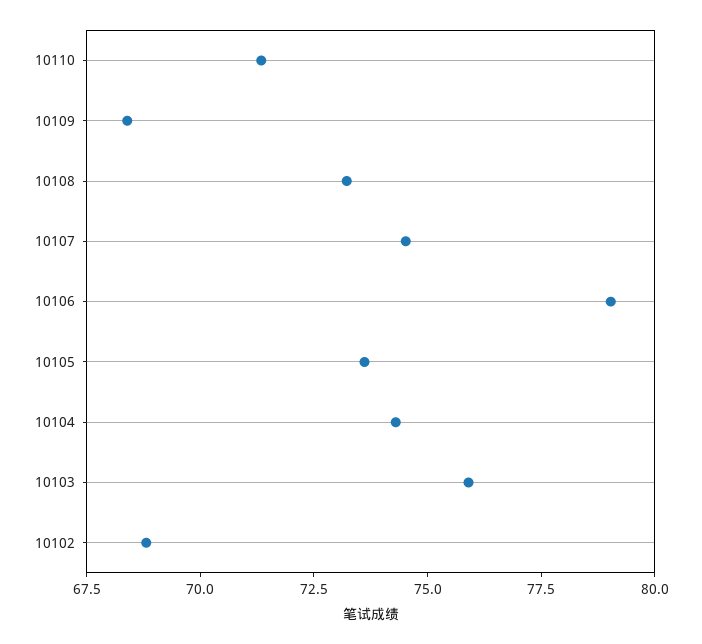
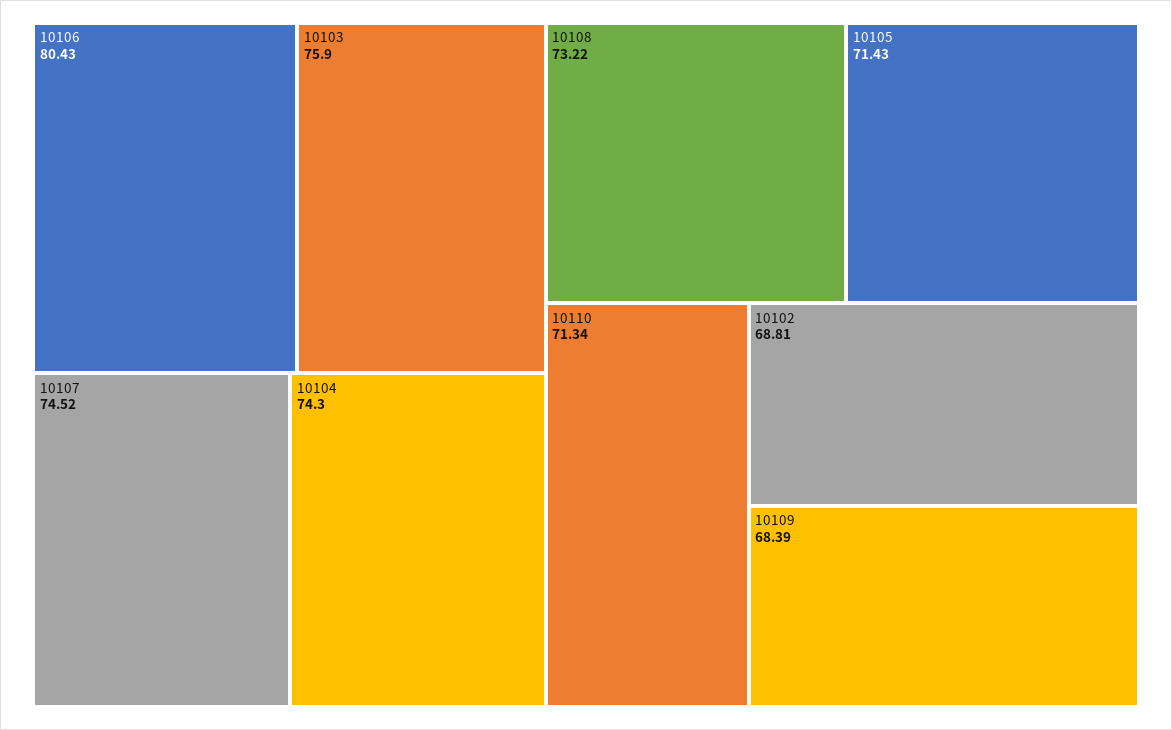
  {
    "10110": 71.34,
    "10109": 68.39,
    "10108": 73.22,
    "10107": 74.52,
-   "10106": 79,
+   "10106": 80.43,
-   "10105": 73.5,
+   "10105": 71.43,
    "10104": 74.3,
    "10103": 75.9,
    "10102": 68.81
  }

